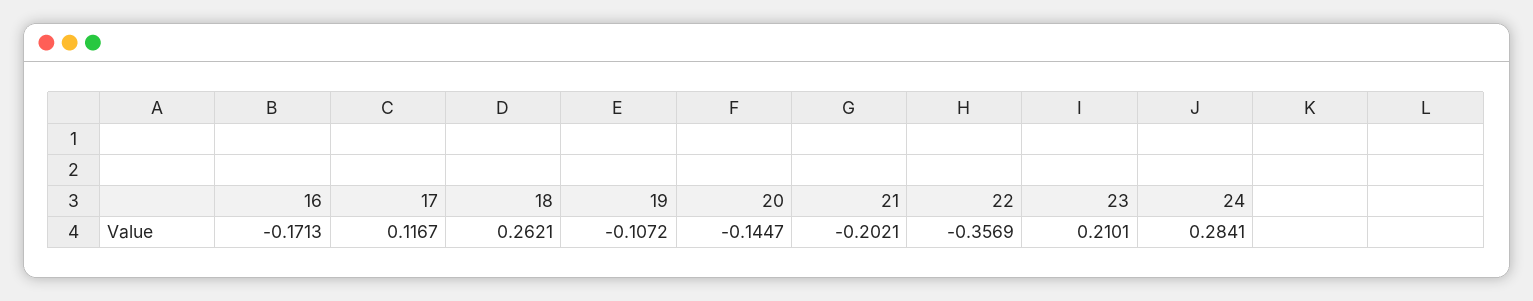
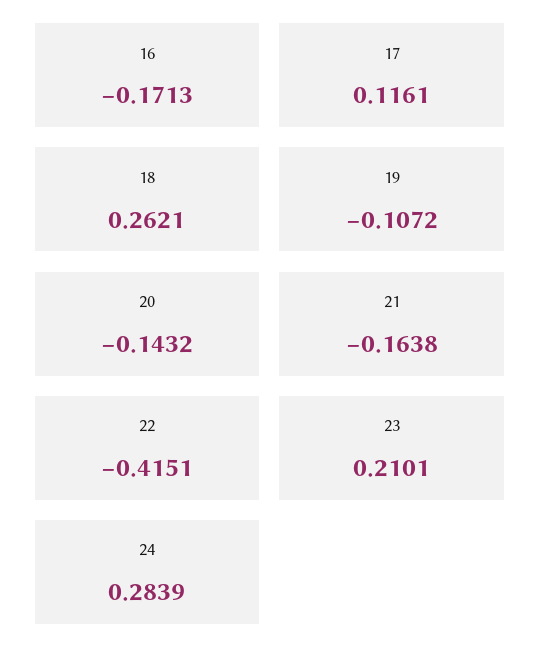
  {
    "16": -0.1713,
-   "17": 0.1167,
+   "17": 0.1161,
    "18": 0.2621,
    "19": -0.1072,
-   "20": -0.1447,
+   "20": -0.1432,
-   "21": -0.2021,
+   "21": -0.1638,
-   "22": -0.3569,
+   "22": -0.4151,
    "23": 0.2101,
-   "24": 0.2841
+   "24": 0.2839
  }

